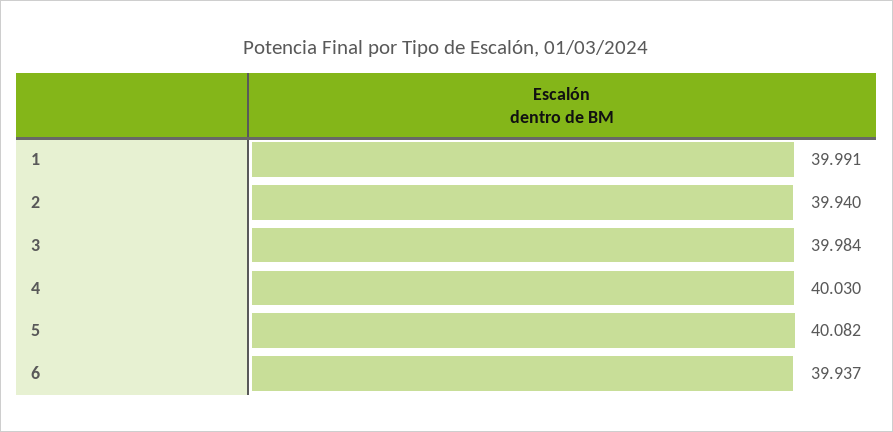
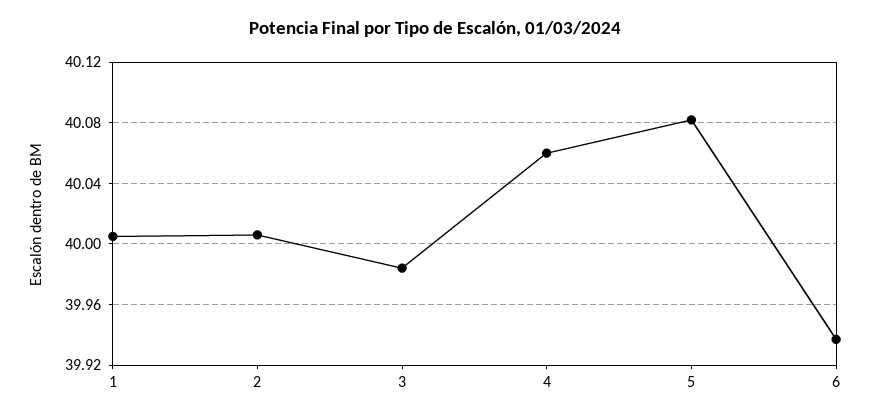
  {
-   "1": 39.991,
+   "1": 40.005,
-   "2": 39.94,
+   "2": 40.005,
    "3": 39.984,
-   "4": 40.03,
+   "4": 40.06,
    "5": 40.082,
    "6": 39.937
  }

